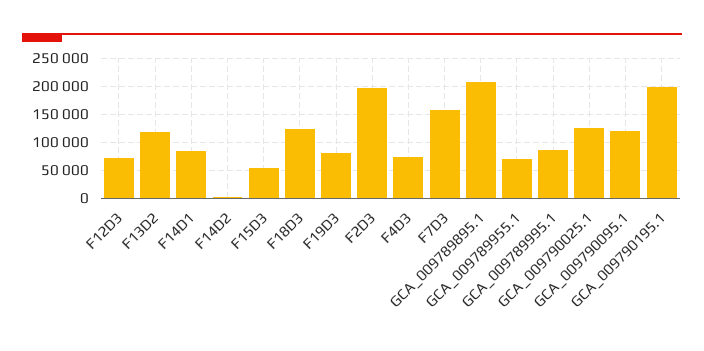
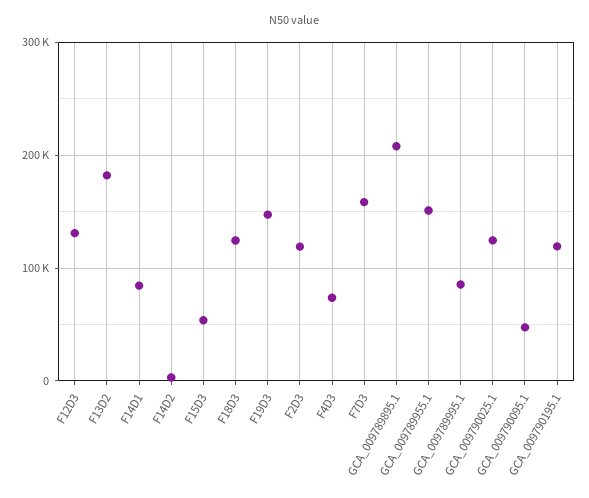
  {
-   "F12D3": 75000,
+   "F12D3": 130000,
-   "F13D2": 125000,
+   "F13D2": 180000,
    "F14D1": 80000,
    "F14D2": 0,
    "F15D3": 50000,
    "F18D3": 120000,
-   "F19D3": 75000,
+   "F19D3": 150000,
-   "F2D3": 200000,
+   "F2D3": 120000,
    "F4D3": 70000,
    "F7D3": 160000,
    "GCA_009789895.1": 210000,
-   "GCA_009789955.1": 75000,
+   "GCA_009789955.1": 150000,
    "GCA_009789995.1": 90000,
    "GCA_009790025.1": 120000,
-   "GCA_009790095.1": 125000,
+   "GCA_009790095.1": 50000,
-   "GCA_009790195.1": 200000
+   "GCA_009790195.1": 120000
  }

